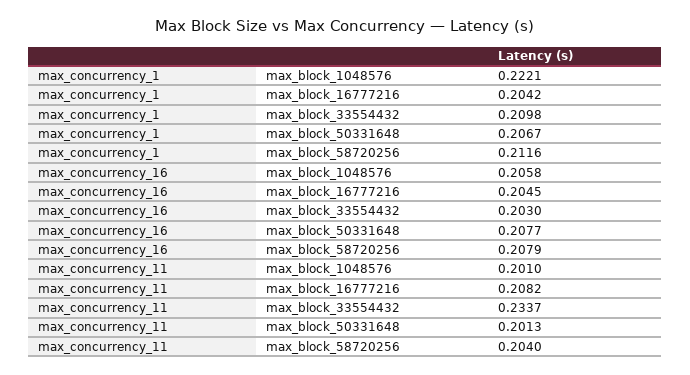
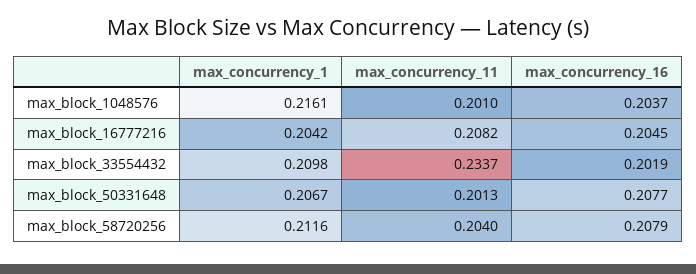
  {
    "max_concurrency_1": {
-     "max_block_1048576": 0.2221,
+     "max_block_1048576": 0.2161,
      "max_block_16777216": 0.2042,
      "max_block_33554432": 0.2098,
      "max_block_50331648": 0.2067,
      "max_block_58720256": 0.2116
    },
    "max_concurrency_16": {
-     "max_block_1048576": 0.2058,
+     "max_block_1048576": 0.2037,
      "max_block_16777216": 0.2045,
-     "max_block_33554432": 0.203,
+     "max_block_33554432": 0.2019,
      "max_block_50331648": 0.2077,
      "max_block_58720256": 0.2079
    },
    "max_concurrency_11": {
      "max_block_1048576": 0.201,
      "max_block_16777216": 0.2082,
      "max_block_33554432": 0.2337,
      "max_block_50331648": 0.2013,
      "max_block_58720256": 0.204
    }
  }

